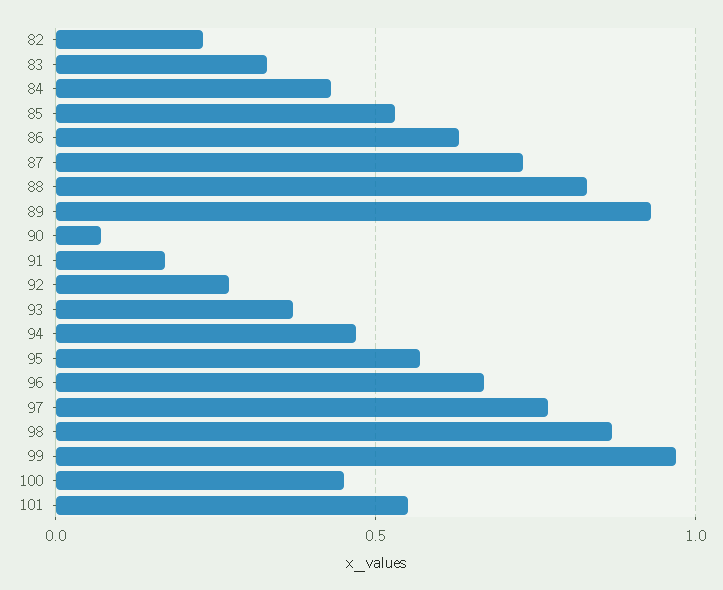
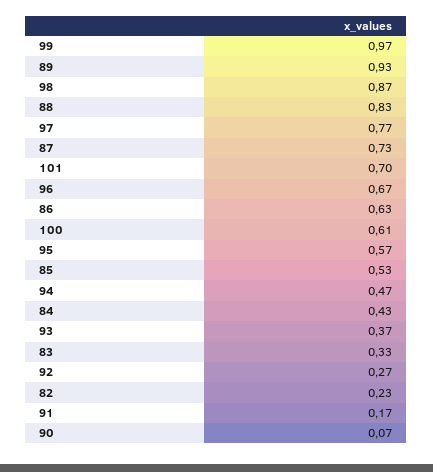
  {
    "82": 0.23,
    "83": 0.33,
    "84": 0.43,
    "85": 0.53,
    "86": 0.63,
    "87": 0.73,
    "88": 0.83,
    "89": 0.93,
    "90": 0.07,
    "91": 0.17,
    "92": 0.27,
    "93": 0.37,
    "94": 0.47,
    "95": 0.57,
    "96": 0.67,
    "97": 0.77,
    "98": 0.87,
    "99": 0.97,
-   "100": 0.45,
+   "100": 0.61,
-   "101": 0.55
+   "101": 0.7
  }

